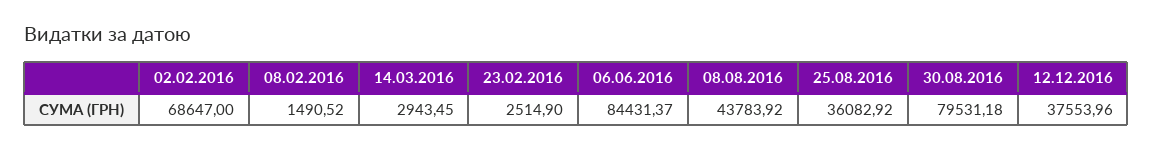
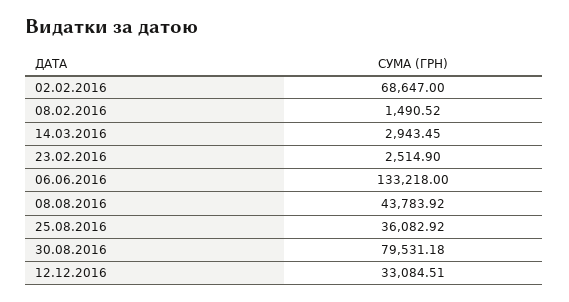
  {
    "02.02.2016": 68647,
    "08.02.2016": 1490.52,
    "14.03.2016": 2943.45,
    "23.02.2016": 2514.9,
-   "06.06.2016": 84431.37,
+   "06.06.2016": 133218,
    "08.08.2016": 43783.92,
    "25.08.2016": 36082.92,
    "30.08.2016": 79531.18,
-   "12.12.2016": 37553.96
+   "12.12.2016": 33084.51
  }

